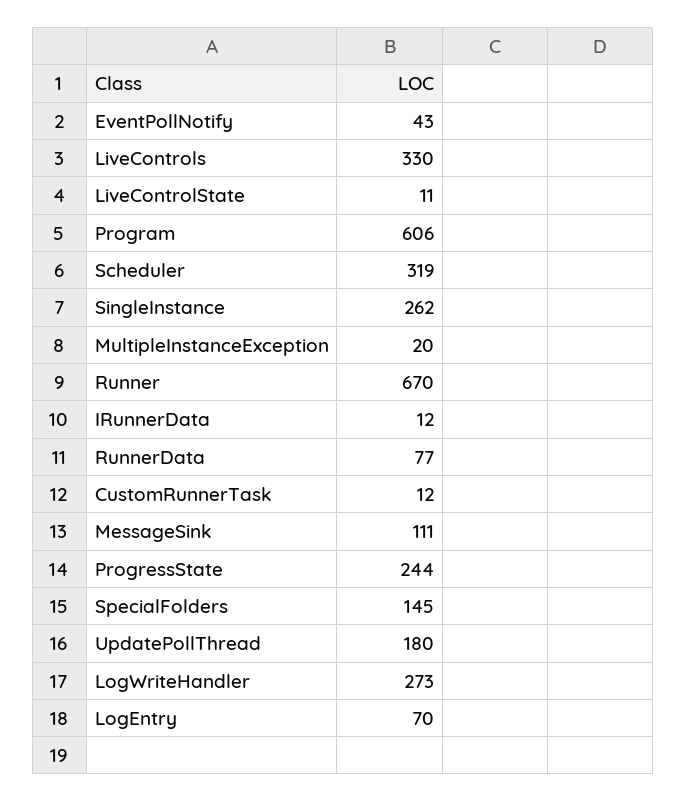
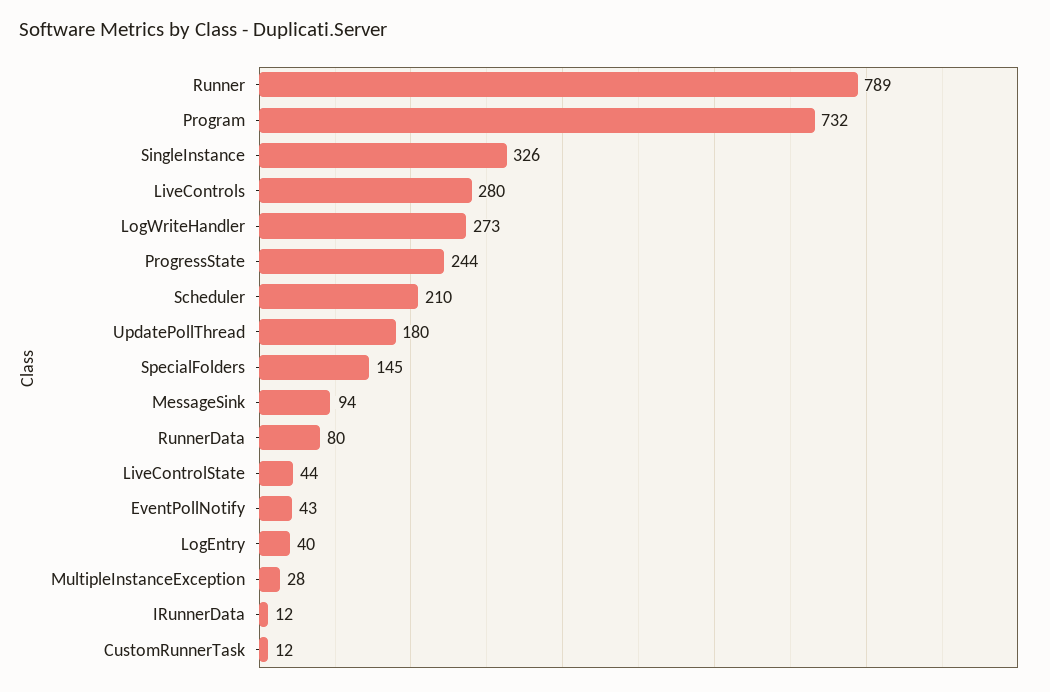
  {
    "EventPollNotify": 43,
-   "LiveControls": 330,
+   "LiveControls": 280,
-   "LiveControlState": 11,
+   "LiveControlState": 44,
-   "Program": 606,
+   "Program": 732,
-   "Scheduler": 319,
+   "Scheduler": 210,
-   "SingleInstance": 262,
+   "SingleInstance": 326,
-   "MultipleInstanceException": 20,
+   "MultipleInstanceException": 28,
-   "Runner": 670,
+   "Runner": 789,
    "IRunnerData": 12,
-   "RunnerData": 77,
+   "RunnerData": 80,
    "CustomRunnerTask": 12,
-   "MessageSink": 111,
+   "MessageSink": 94,
    "ProgressState": 244,
    "SpecialFolders": 145,
    "UpdatePollThread": 180,
    "LogWriteHandler": 273,
-   "LogEntry": 70
+   "LogEntry": 40
  }

